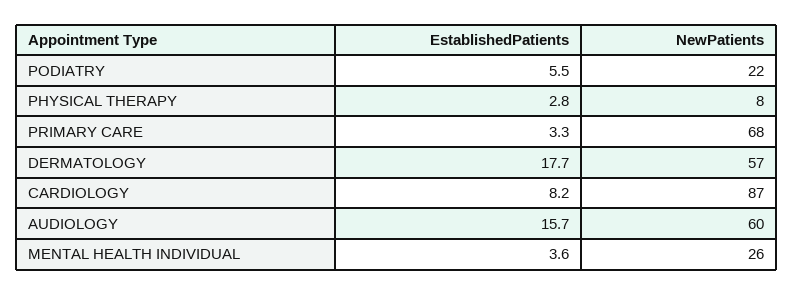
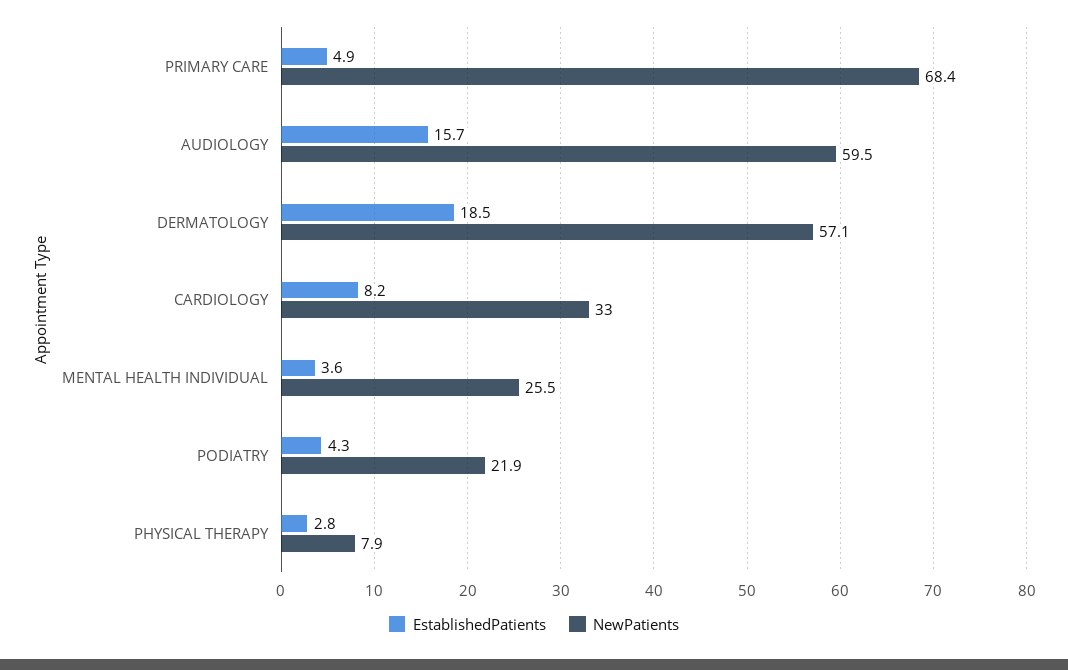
  {
    "EstablishedPatients": {
-     "PODIATRY": 5.5,
+     "PODIATRY": 4.3,
      "PHYSICAL THERAPY": 2.8,
-     "PRIMARY CARE": 3.3,
+     "PRIMARY CARE": 4.9,
-     "DERMATOLOGY": 17.7,
+     "DERMATOLOGY": 18.5,
      "CARDIOLOGY": 8.2,
      "AUDIOLOGY": 15.7,
      "MENTAL HEALTH INDIVIDUAL": 3.6
    },
    "NewPatients": {
      "PODIATRY": 21.9,
      "PHYSICAL THERAPY": 7.9,
      "PRIMARY CARE": 68.4,
      "DERMATOLOGY": 57.1,
-     "CARDIOLOGY": 87,
+     "CARDIOLOGY": 33,
      "AUDIOLOGY": 59.5,
      "MENTAL HEALTH INDIVIDUAL": 25.5
    }
  }

